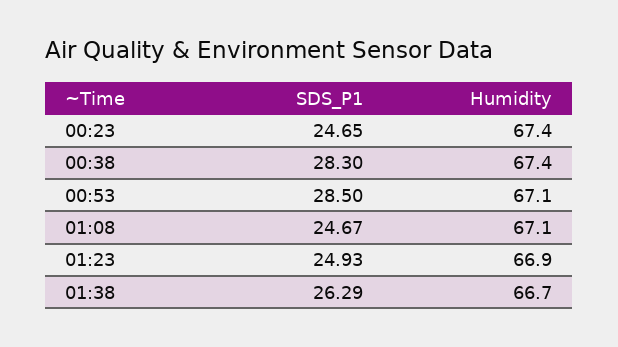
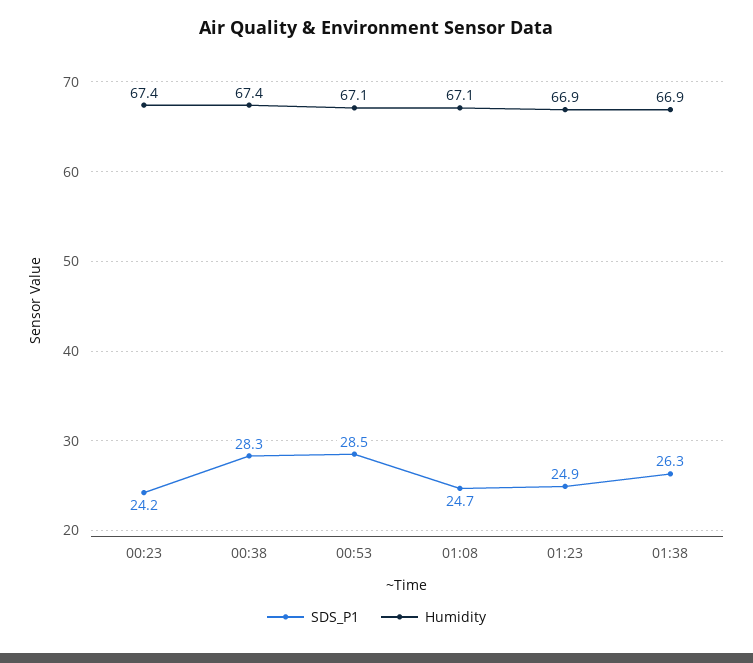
  {
    "SDS_P1": {
-     "00:23": 24.65,
+     "00:23": 24.2,
      "00:38": 28.3,
      "00:53": 28.5,
      "01:08": 24.67,
      "01:23": 24.93,
      "01:38": 26.29
    },
    "Humidity": {
      "00:23": 67.4,
      "00:38": 67.4,
      "00:53": 67.1,
      "01:08": 67.1,
      "01:23": 66.9,
-     "01:38": 66.7
+     "01:38": 66.9
    }
  }

